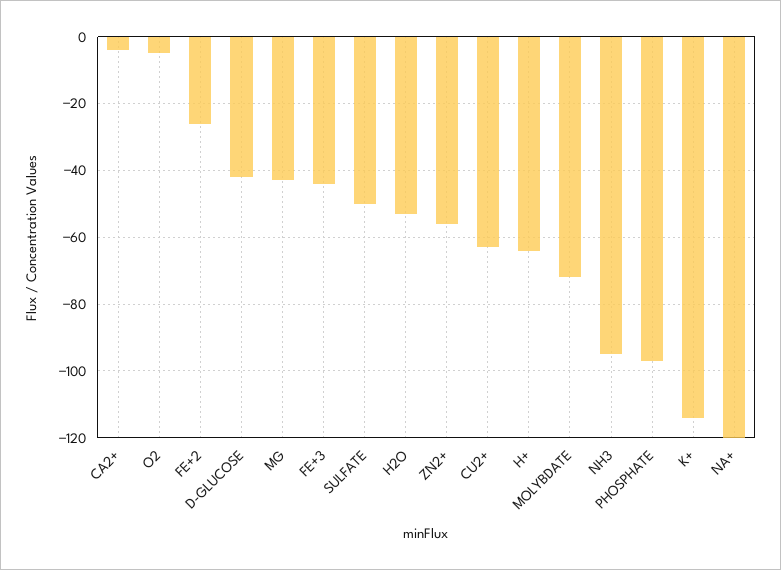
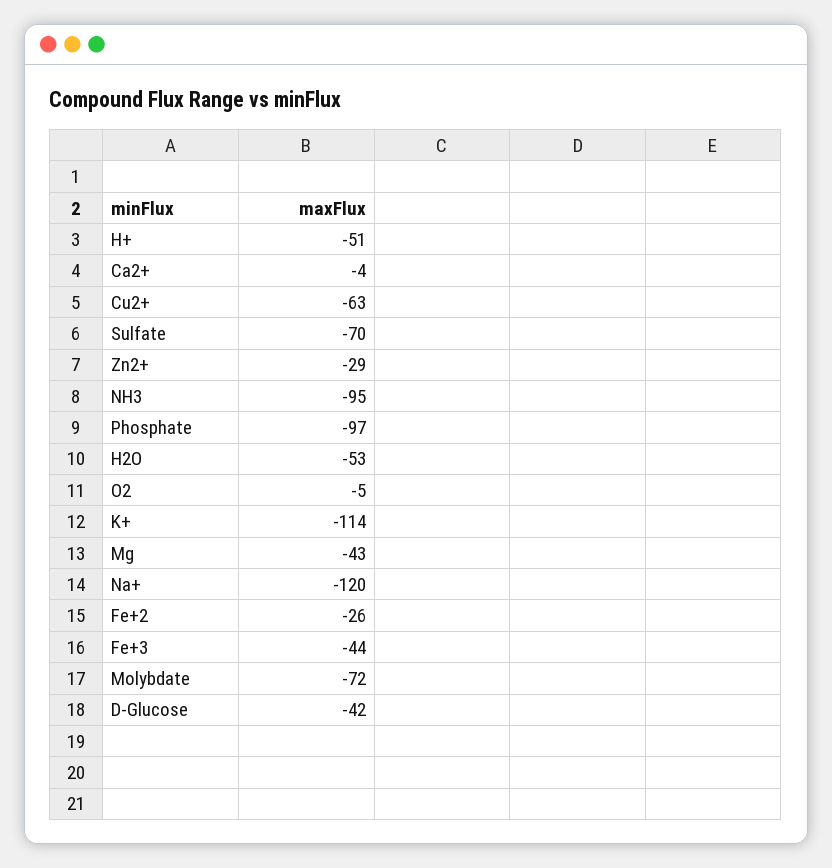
  {
    "CA2+": -4,
    "O2": -5,
    "FE+2": -26,
    "D-GLUCOSE": -42,
    "MG": -43,
    "FE+3": -44,
-   "SULFATE": -50,
+   "SULFATE": -70,
    "H2O": -53,
-   "ZN2+": -55,
+   "ZN2+": -29,
    "CU2+": -63,
-   "H+": -65,
+   "H+": -51,
    "MOLYBDATE": -72,
    "NH3": -95,
    "PHOSPHATE": -97,
    "K+": -114,
    "NA+": -120
  }

